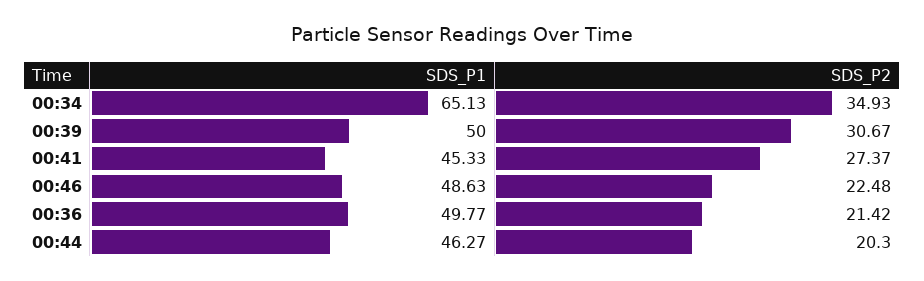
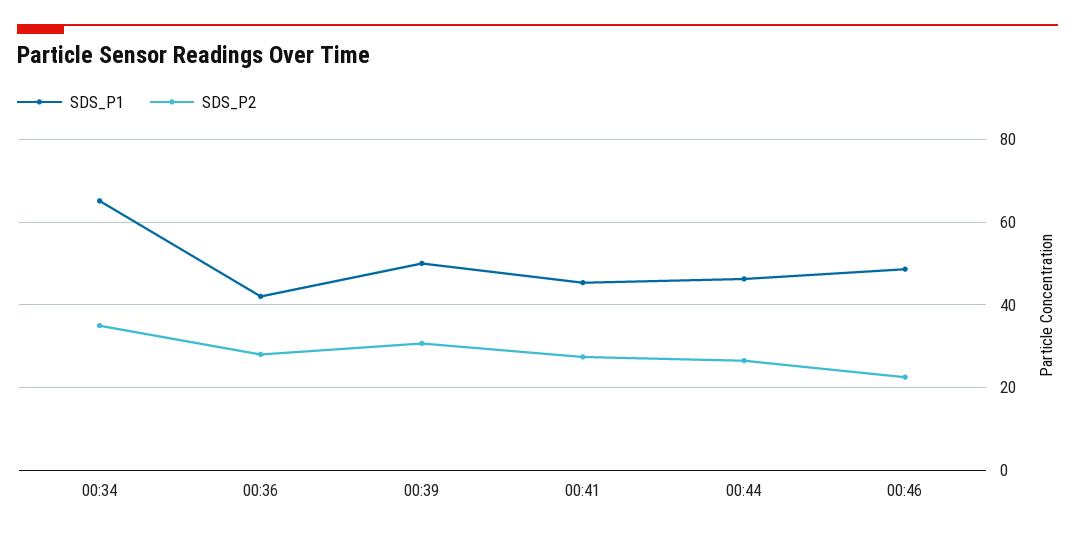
  {
    "SDS_P1": {
      "00:34": 65.13,
      "00:39": 50,
      "00:41": 45.33,
      "00:46": 48.63,
-     "00:36": 49.77,
+     "00:36": 42,
      "00:44": 46.27
    },
    "SDS_P2": {
      "00:34": 34.93,
      "00:39": 30.67,
      "00:41": 27.37,
      "00:46": 22.48,
-     "00:36": 21.42,
+     "00:36": 28,
-     "00:44": 20.3
+     "00:44": 26
    }
  }

